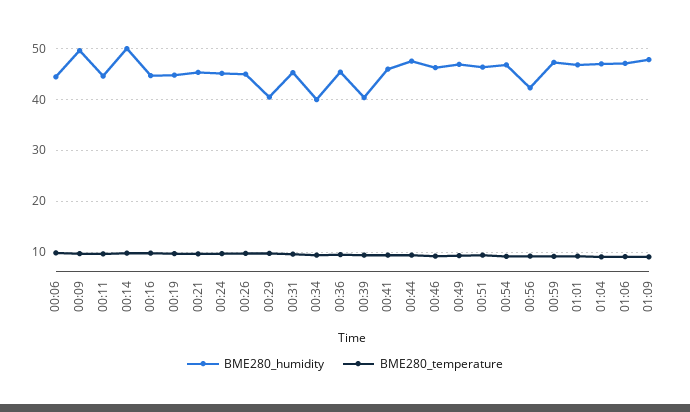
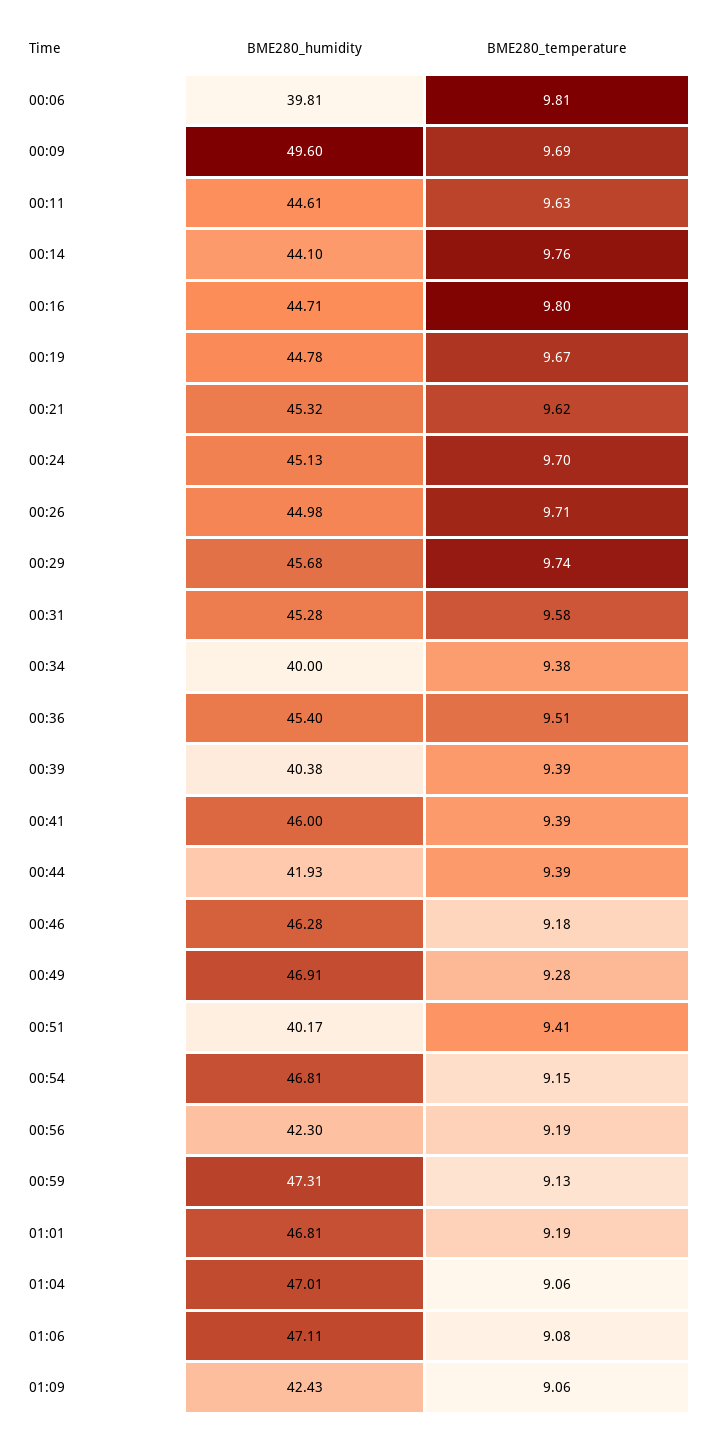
  {
    "BME280_humidity": {
-     "00:06": 44,
+     "00:06": 39.81,
      "00:09": 49.6,
      "00:11": 44.61,
-     "00:14": 50,
+     "00:14": 44.1,
      "00:16": 44.71,
      "00:19": 44.78,
      "00:21": 45.32,
      "00:24": 45.13,
      "00:26": 44.98,
-     "00:29": 40,
+     "00:29": 45.68,
      "00:31": 45.28,
      "00:34": 40,
      "00:36": 45.4,
      "00:39": 40.38,
      "00:41": 46,
-     "00:44": 48,
+     "00:44": 41.93,
      "00:46": 46.28,
      "00:49": 46.91,
-     "00:51": 46,
+     "00:51": 40.17,
      "00:54": 46.81,
      "00:56": 42.3,
      "00:59": 47.31,
      "01:01": 46.81,
      "01:04": 47.01,
      "01:06": 47.11,
-     "01:09": 48
+     "01:09": 42.43
    },
    "BME280_temperature": {
      "00:06": 9.81,
      "00:09": 9.69,
      "00:11": 9.63,
      "00:14": 9.76,
      "00:16": 9.8,
      "00:19": 9.67,
      "00:21": 9.62,
      "00:24": 9.7,
      "00:26": 9.71,
      "00:29": 9.74,
      "00:31": 9.58,
      "00:34": 9.38,
      "00:36": 9.51,
      "00:39": 9.39,
      "00:41": 9.39,
      "00:44": 9.39,
      "00:46": 9.18,
      "00:49": 9.28,
      "00:51": 9.41,
      "00:54": 9.15,
      "00:56": 9.19,
      "00:59": 9.13,
      "01:01": 9.19,
      "01:04": 9.06,
      "01:06": 9.08,
      "01:09": 9.06
    }
  }

